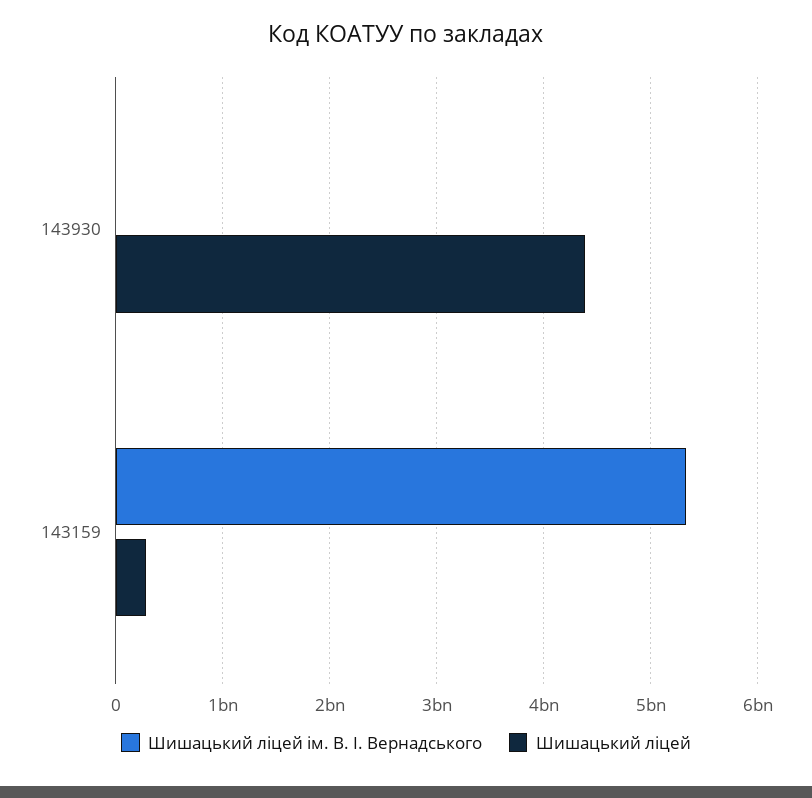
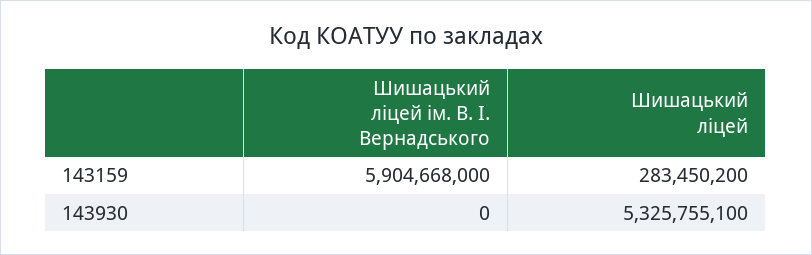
  {
    "Шишацький ліцей ім. В. І. Вернадського": {
      "143930": 0,
-     "143159": 5300000000
+     "143159": 5904668000
    },
    "Шишацький ліцей": {
-     "143930": 4400000000,
+     "143930": 5325755100,
      "143159": 283450200
    }
  }

